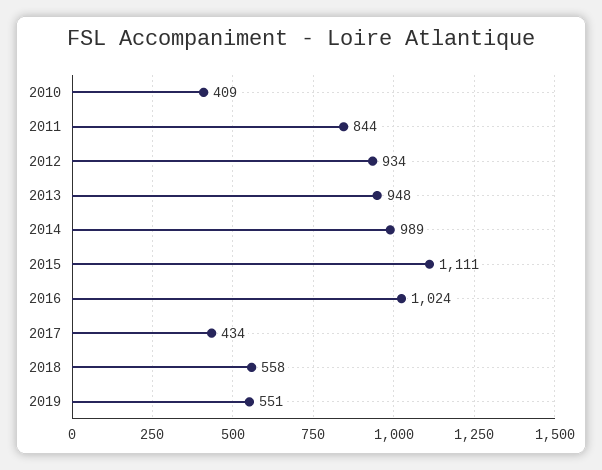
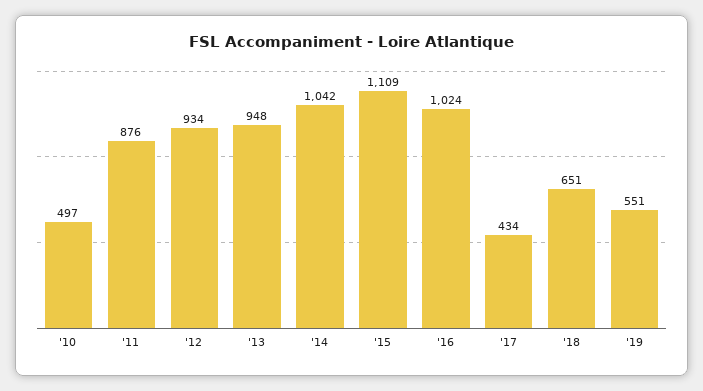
  {
-   "2010": 409,
+   "2010": 497,
-   "2011": 844,
+   "2011": 876,
    "2012": 934,
    "2013": 948,
-   "2014": 989,
+   "2014": 1042,
-   "2015": 1111,
+   "2015": 1109,
    "2016": 1024,
    "2017": 434,
-   "2018": 558,
+   "2018": 651,
    "2019": 551
  }

